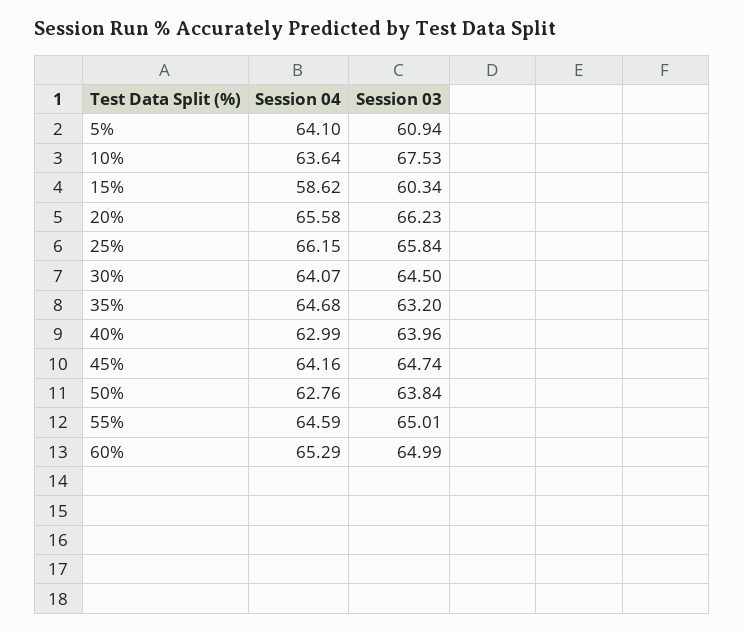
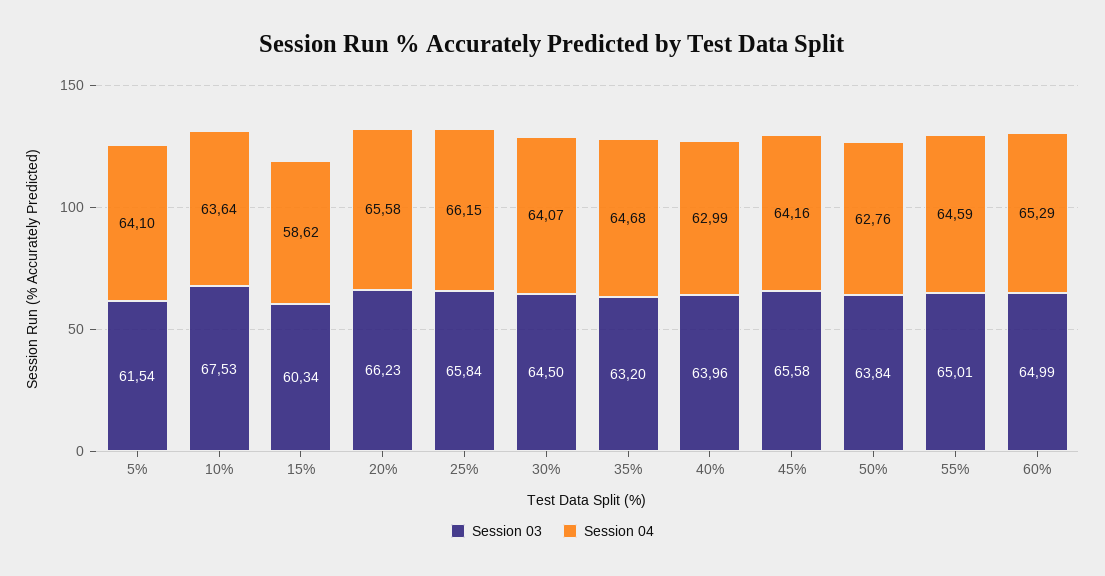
  {
    "Session 04": {
      "5%": 64.1,
      "10%": 63.64,
      "15%": 58.62,
      "20%": 65.58,
      "25%": 66.15,
      "30%": 64.07,
      "35%": 64.68,
      "40%": 62.99,
      "45%": 64.16,
      "50%": 62.76,
      "55%": 64.59,
      "60%": 65.29
    },
    "Session 03": {
-     "5%": 60.94,
+     "5%": 61.54,
      "10%": 67.53,
      "15%": 60.34,
      "20%": 66.23,
      "25%": 65.84,
      "30%": 64.5,
      "35%": 63.2,
      "40%": 63.96,
-     "45%": 64.74,
+     "45%": 65.58,
      "50%": 63.84,
      "55%": 65.01,
      "60%": 64.99
    }
  }

